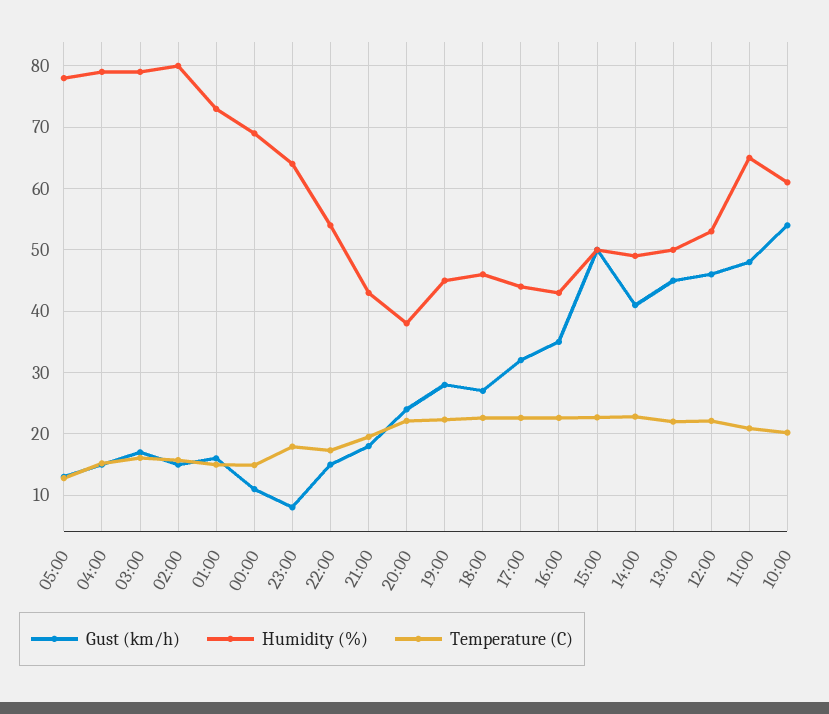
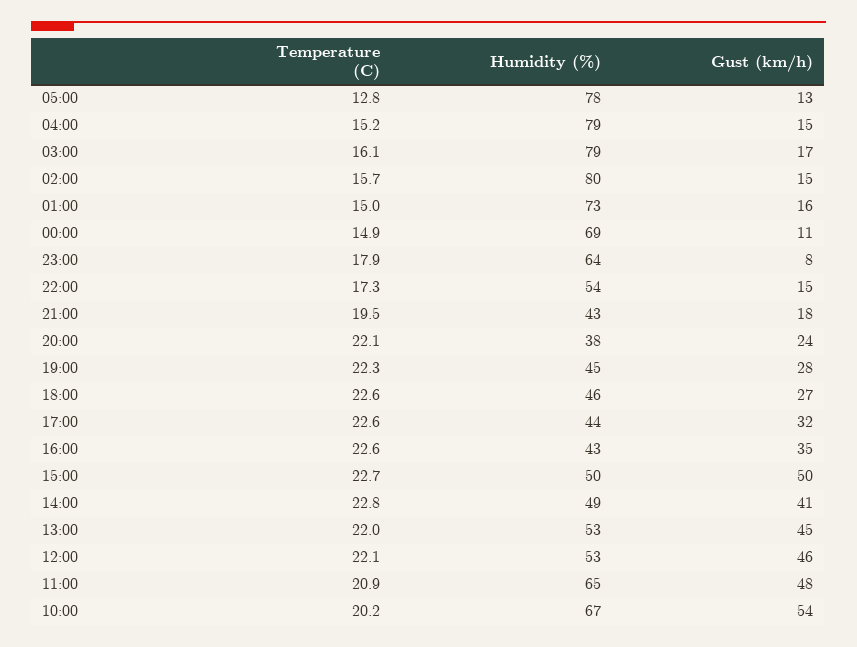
  {
    "Gust (km/h)": {
      "05:00": 13,
      "04:00": 15,
      "03:00": 17,
      "02:00": 15,
      "01:00": 16,
      "00:00": 11,
      "23:00": 8,
      "22:00": 15,
      "21:00": 18,
      "20:00": 24,
      "19:00": 28,
      "18:00": 27,
      "17:00": 32,
      "16:00": 35,
      "15:00": 50,
      "14:00": 41,
      "13:00": 45,
      "12:00": 46,
      "11:00": 48,
      "10:00": 54
    },
    "Humidity (%)": {
      "05:00": 78,
      "04:00": 79,
      "03:00": 79,
      "02:00": 80,
      "01:00": 73,
      "00:00": 69,
      "23:00": 64,
      "22:00": 54,
      "21:00": 43,
      "20:00": 38,
      "19:00": 45,
      "18:00": 46,
      "17:00": 44,
      "16:00": 43,
      "15:00": 50,
      "14:00": 49,
-     "13:00": 50,
+     "13:00": 53,
      "12:00": 53,
      "11:00": 65,
-     "10:00": 61
+     "10:00": 67
    },
    "Temperature (C)": {
      "05:00": 12.8,
      "04:00": 15.2,
      "03:00": 16.1,
      "02:00": 15.7,
      "01:00": 15,
      "00:00": 14.9,
      "23:00": 17.9,
      "22:00": 17.3,
      "21:00": 19.5,
      "20:00": 22.1,
      "19:00": 22.3,
      "18:00": 22.6,
      "17:00": 22.6,
      "16:00": 22.6,
      "15:00": 22.7,
      "14:00": 22.8,
      "13:00": 22,
      "12:00": 22.1,
      "11:00": 20.9,
      "10:00": 20.2
    }
  }

